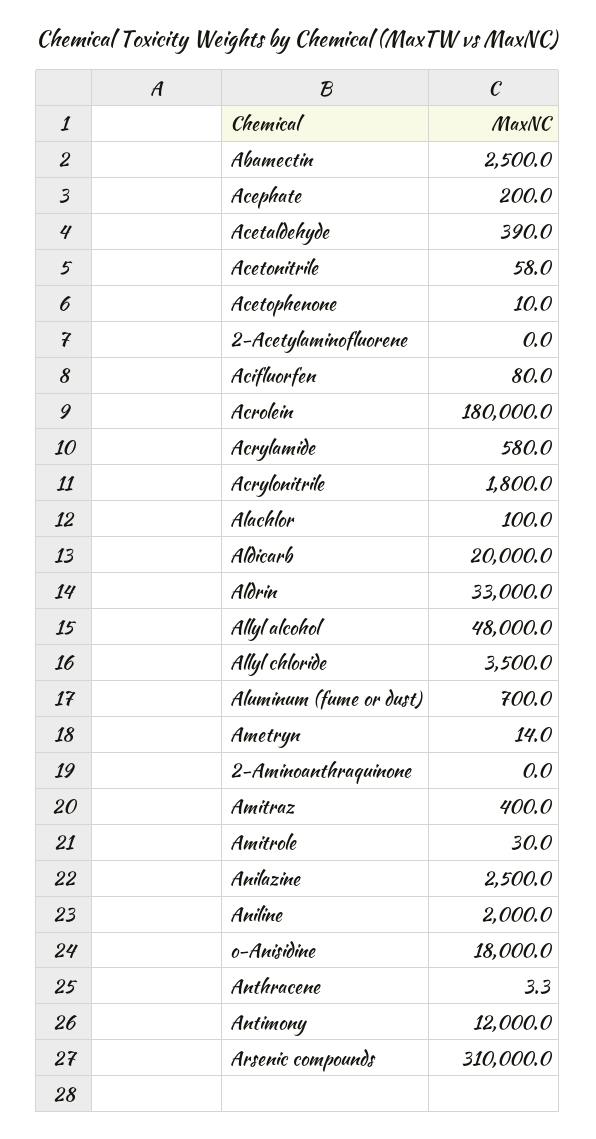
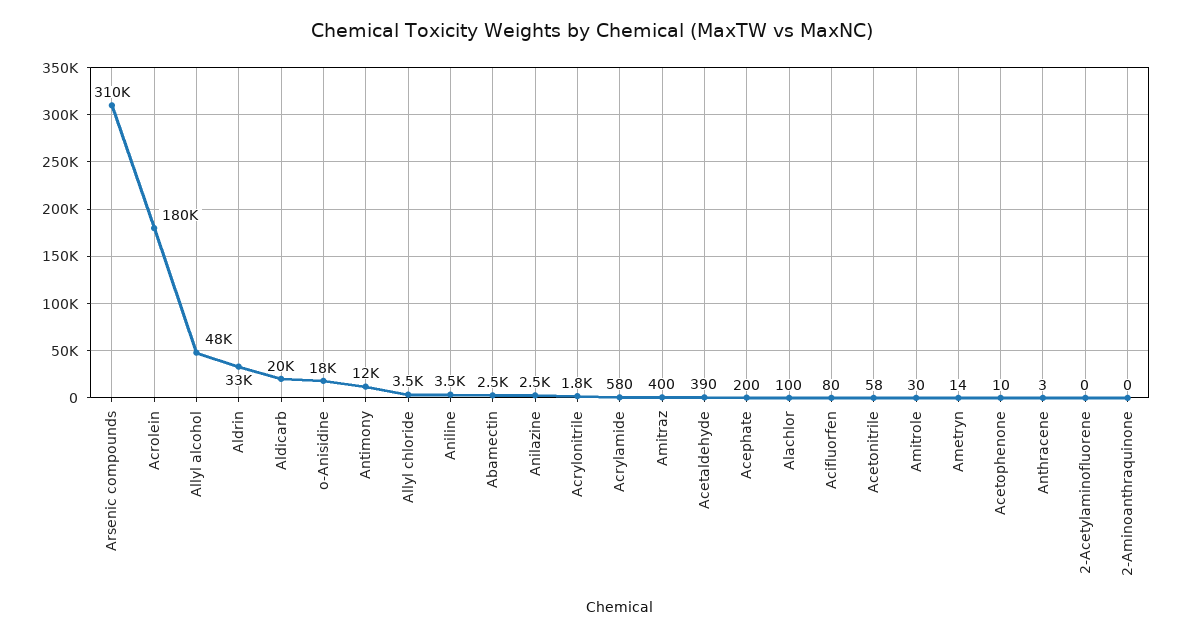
  {
    "Abamectin": 2500,
    "Acephate": 200,
    "Acetaldehyde": 390,
    "Acetonitrile": 58,
    "Acetophenone": 10,
    "2-Acetylaminofluorene": 0,
    "Acifluorfen": 80,
    "Acrolein": 180000,
    "Acrylamide": 580,
    "Acrylonitrile": 1800,
    "Alachlor": 100,
    "Aldicarb": 20000,
    "Aldrin": 33000,
    "Allyl alcohol": 48000,
    "Allyl chloride": 3500,
-   "Aluminum (fume or dust)": 700,
    "Ametryn": 14,
    "2-Aminoanthraquinone": 0,
    "Amitraz": 400,
    "Amitrole": 30,
    "Anilazine": 2500,
-   "Aniline": 2000,
+   "Aniline": 3500,
    "o-Anisidine": 18000,
    "Anthracene": 3.3,
    "Antimony": 12000,
    "Arsenic compounds": 310000
  }

